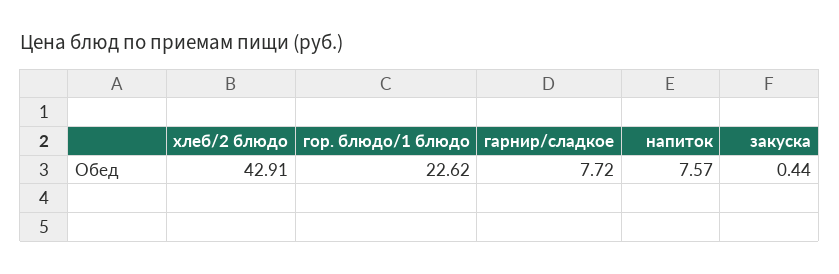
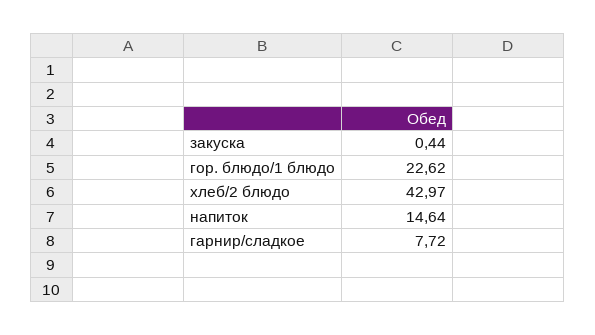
  {
-   "хлеб/2 блюдо": 42.91,
+   "хлеб/2 блюдо": 42.97,
    "гор. блюдо/1 блюдо": 22.62,
    "гарнир/сладкое": 7.72,
-   "напиток": 7.57,
+   "напиток": 14.64,
    "закуска": 0.44
  }

